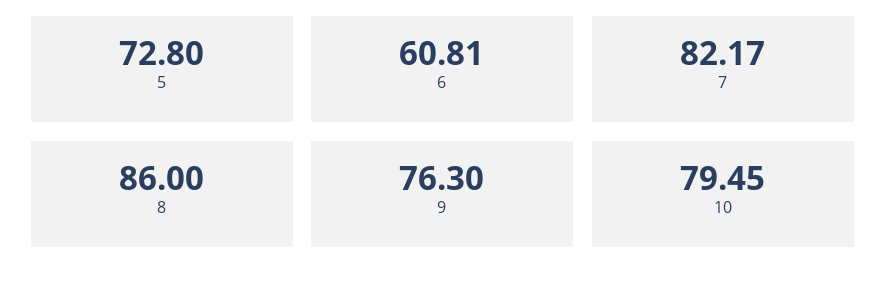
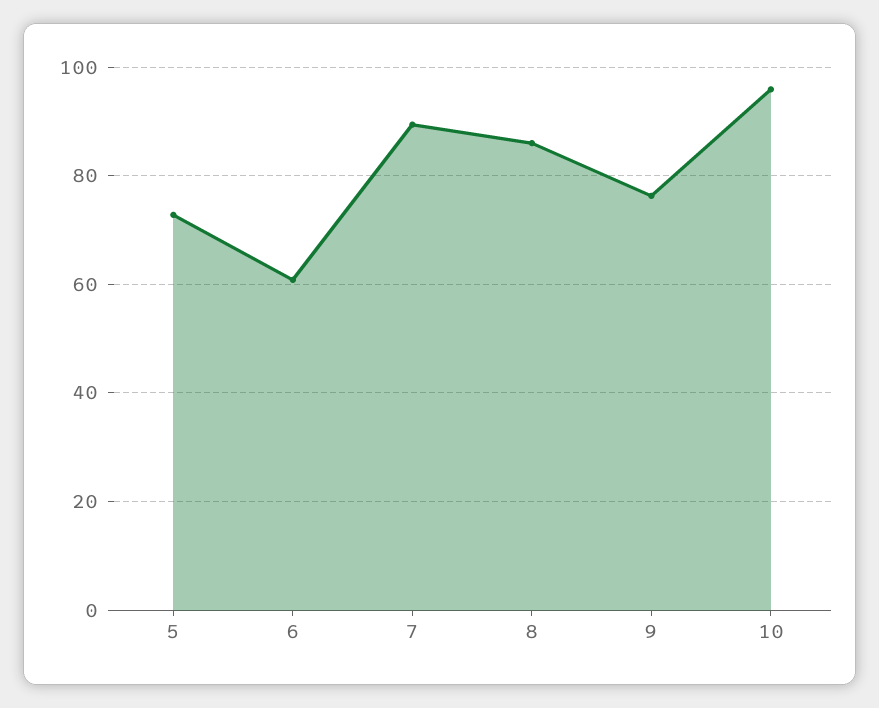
  {
    "5": 72.8,
    "6": 60.81,
-   "7": 82.17,
+   "7": 90,
    "8": 86,
    "9": 76.3,
-   "10": 79.45
+   "10": 96
  }

